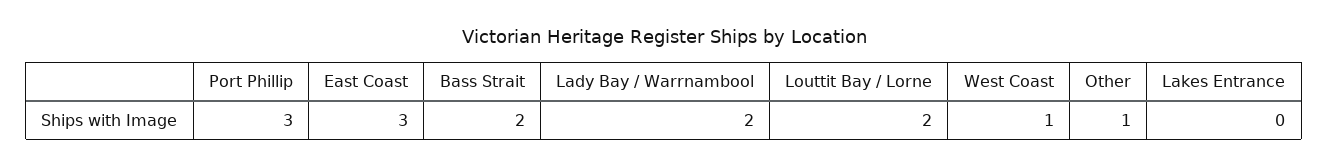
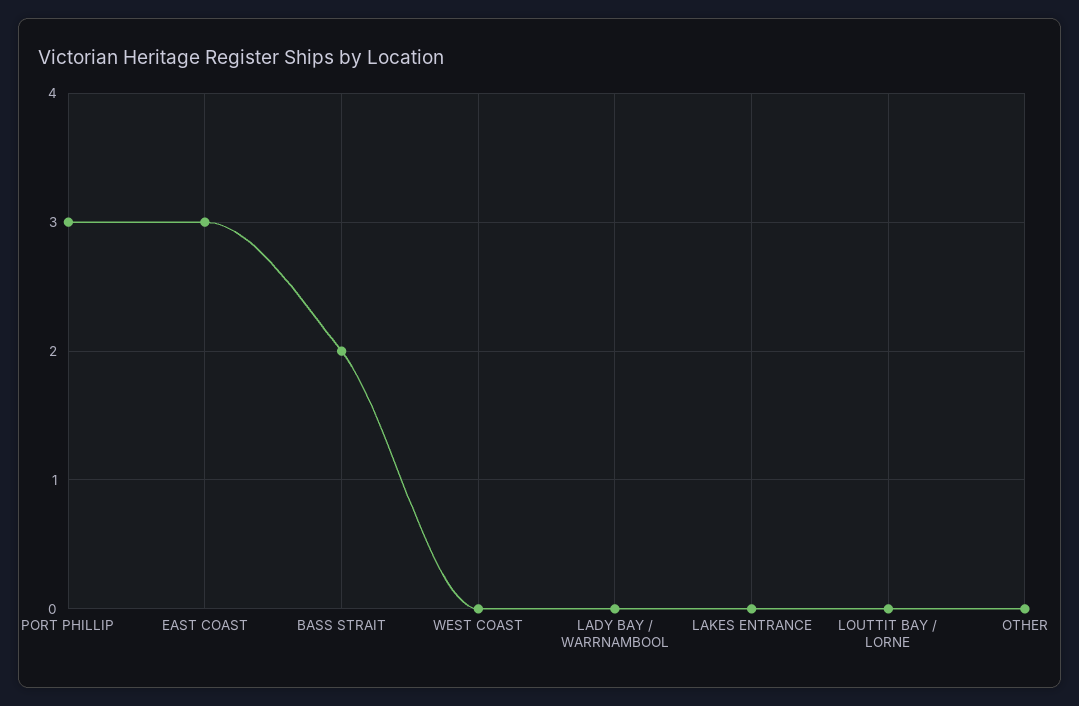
  {
    "Port Phillip": 3,
    "East Coast": 3,
    "Bass Strait": 2,
-   "Lady Bay / Warrnambool": 2,
+   "Lady Bay / Warrnambool": 0,
-   "Louttit Bay / Lorne": 2,
+   "Louttit Bay / Lorne": 0,
-   "West Coast": 1,
+   "West Coast": 0,
-   "Other": 1,
+   "Other": 0,
    "Lakes Entrance": 0
  }

